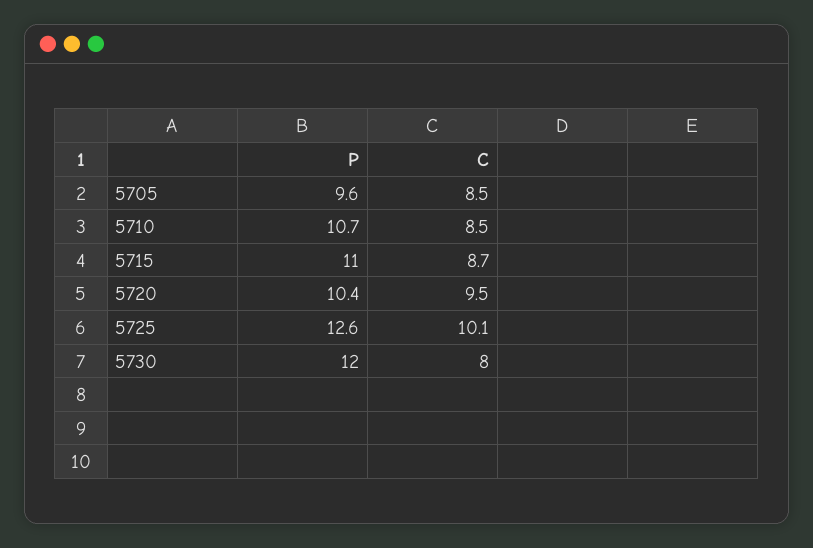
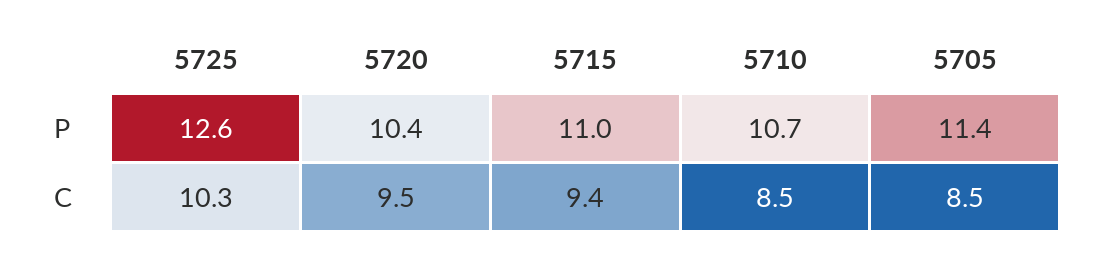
  {
    "P": {
-     "5705": 9.6,
+     "5705": 11.4,
      "5710": 10.7,
      "5715": 11,
      "5720": 10.4,
-     "5725": 12.6,
+     "5725": 12.6
-     "5730": 12
    },
    "C": {
      "5705": 8.5,
      "5710": 8.5,
-     "5715": 8.7,
+     "5715": 9.4,
      "5720": 9.5,
-     "5725": 10.1,
+     "5725": 10.3
-     "5730": 8
    }
  }

